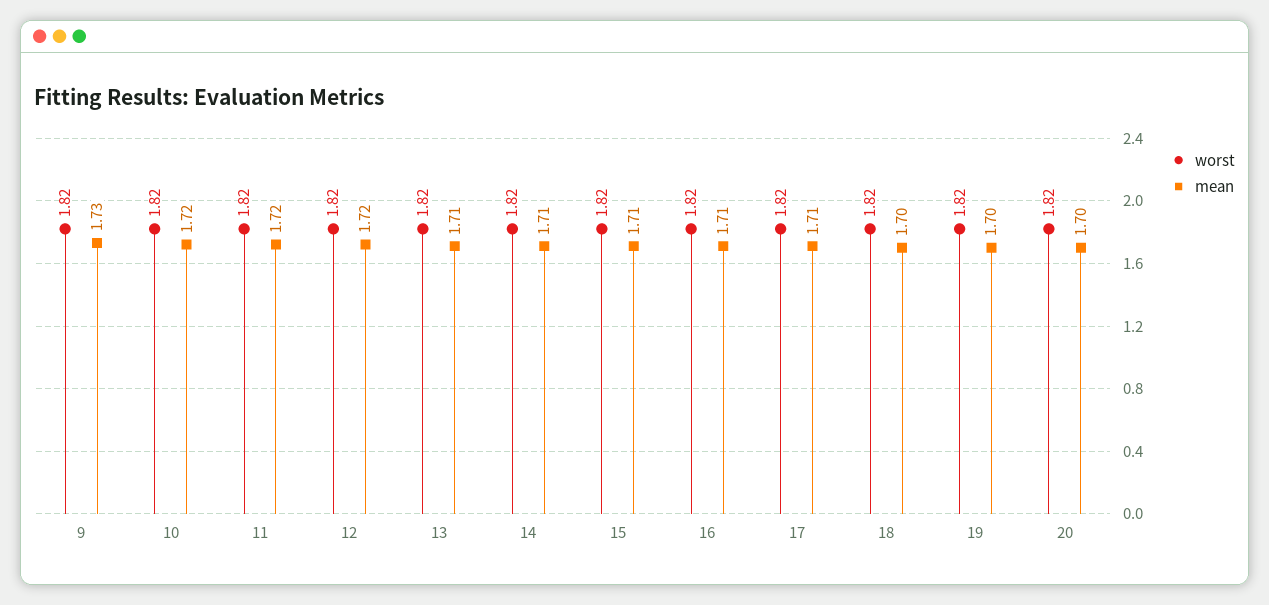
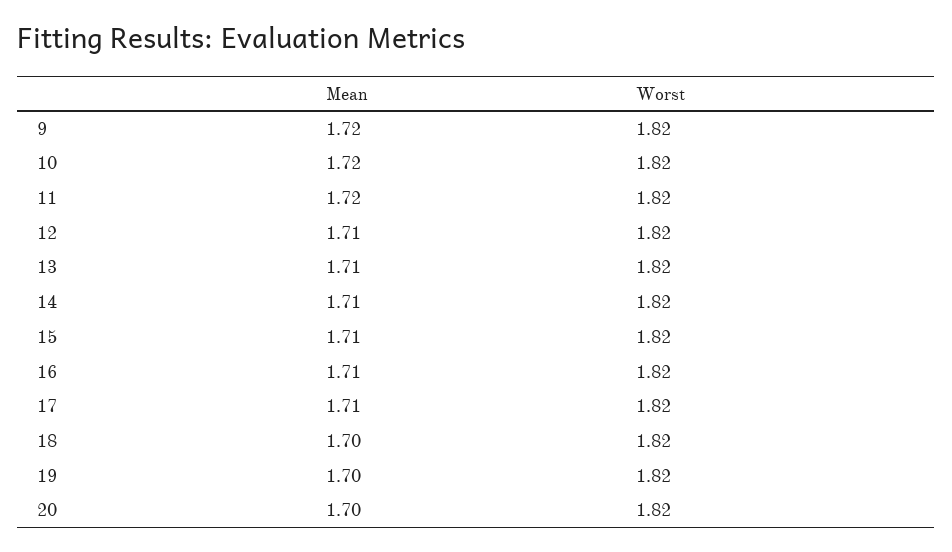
  {
    "worst": {
      "9": 1.82,
      "10": 1.82,
      "11": 1.82,
      "12": 1.82,
      "13": 1.82,
      "14": 1.82,
      "15": 1.82,
      "16": 1.82,
      "17": 1.82,
      "18": 1.82,
      "19": 1.82,
      "20": 1.82
    },
    "mean": {
-     "9": 1.73,
+     "9": 1.72,
      "10": 1.72,
      "11": 1.72,
-     "12": 1.72,
+     "12": 1.71,
      "13": 1.71,
      "14": 1.71,
      "15": 1.71,
      "16": 1.71,
      "17": 1.71,
      "18": 1.7,
      "19": 1.7,
      "20": 1.7
    }
  }

